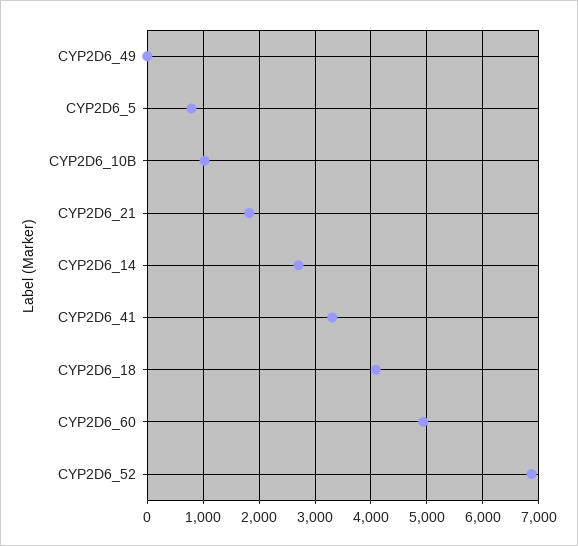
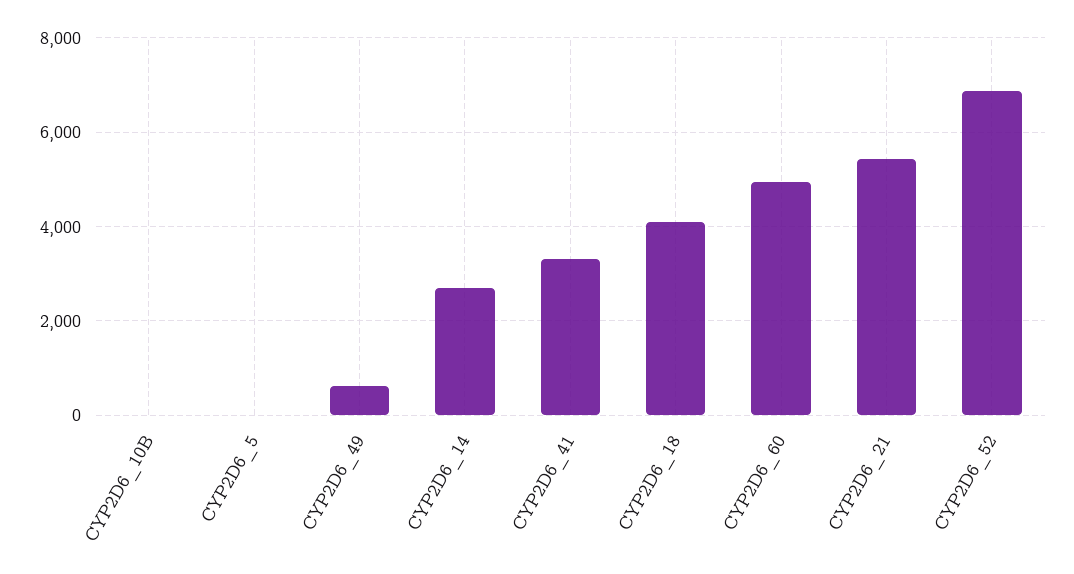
  {
-   "CYP2D6_49": 0,
+   "CYP2D6_49": 600,
-   "CYP2D6_5": 800,
+   "CYP2D6_5": 0,
-   "CYP2D6_10B": 1000,
+   "CYP2D6_10B": 0,
-   "CYP2D6_21": 1800,
+   "CYP2D6_21": 5400,
    "CYP2D6_14": 2800,
    "CYP2D6_41": 3400,
    "CYP2D6_18": 4000,
    "CYP2D6_60": 5000,
    "CYP2D6_52": 6800
  }

